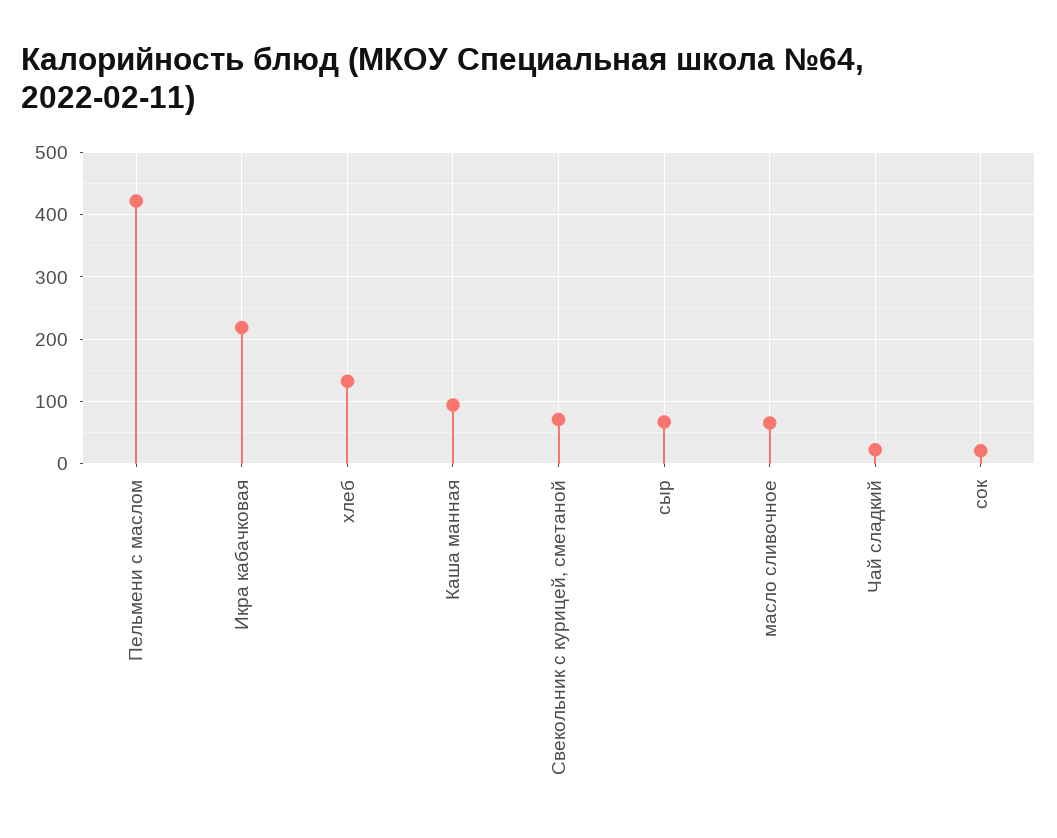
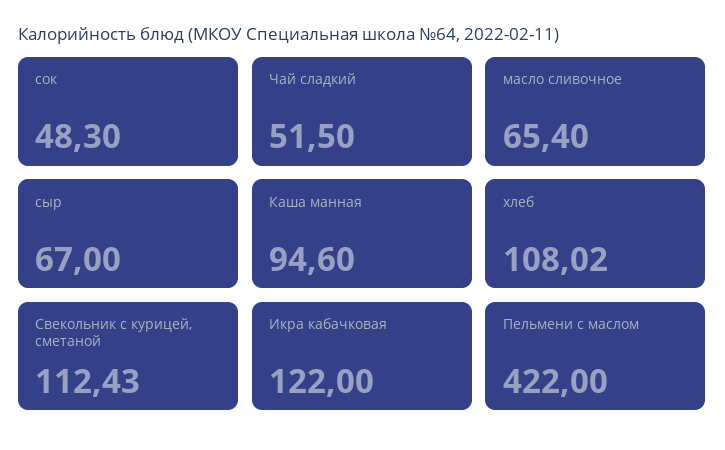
  {
    "Пельмени с маслом": 422,
-   "Икра кабачковая": 220,
+   "Икра кабачковая": 122,
-   "хлеб": 130,
+   "хлеб": 108.02,
    "Каша манная": 94.6,
-   "Свекольник с курицей, сметаной": 70,
+   "Свекольник с курицей, сметаной": 112.43,
    "сыр": 67,
    "масло сливочное": 65.4,
-   "Чай сладкий": 20,
+   "Чай сладкий": 51.5,
-   "сок": 20
+   "сок": 48.3
  }

